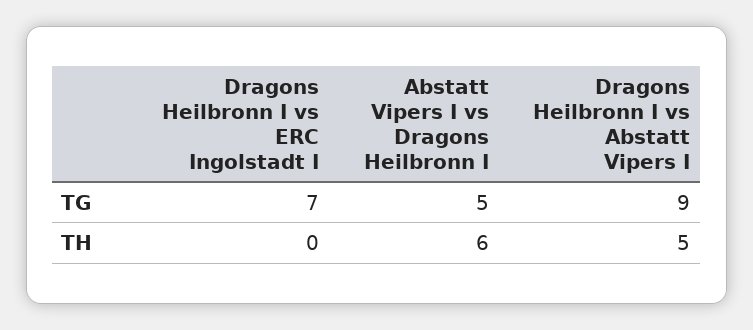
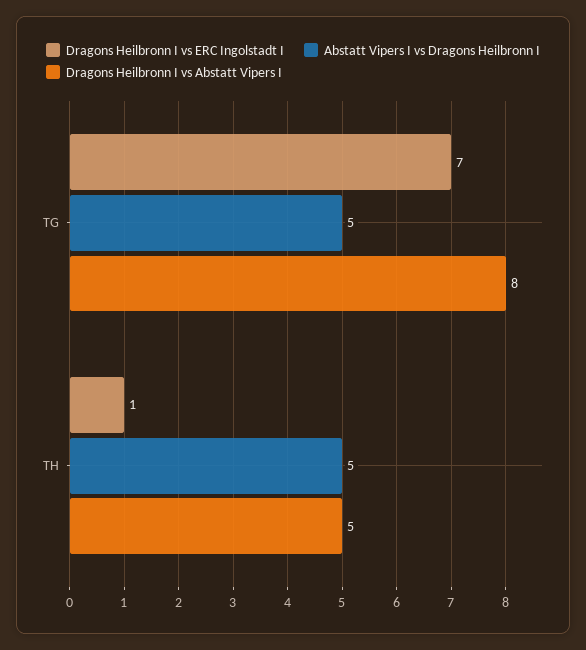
  {
    "Dragons Heilbronn I vs ERC Ingolstadt I": {
      "TG": 7,
-     "TH": 0
+     "TH": 1
    },
    "Abstatt Vipers I vs Dragons Heilbronn I": {
      "TG": 5,
-     "TH": 6
+     "TH": 5
    },
    "Dragons Heilbronn I vs Abstatt Vipers I": {
-     "TG": 9,
+     "TG": 8,
      "TH": 5
    }
  }

